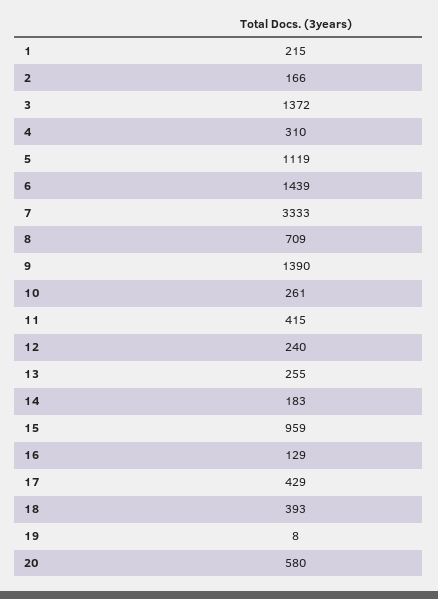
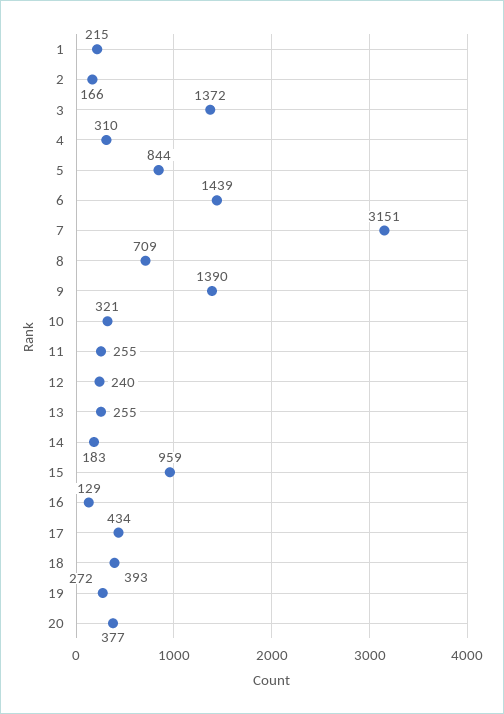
  {
    "1": 215,
    "2": 166,
    "3": 1372,
    "4": 310,
-   "5": 1119,
+   "5": 844,
    "6": 1439,
-   "7": 3333,
+   "7": 3151,
    "8": 709,
    "9": 1390,
-   "10": 261,
+   "10": 321,
-   "11": 415,
+   "11": 255,
    "12": 240,
    "13": 255,
    "14": 183,
    "15": 959,
    "16": 129,
-   "17": 429,
+   "17": 434,
    "18": 393,
-   "19": 8,
+   "19": 272,
-   "20": 580
+   "20": 377
  }

